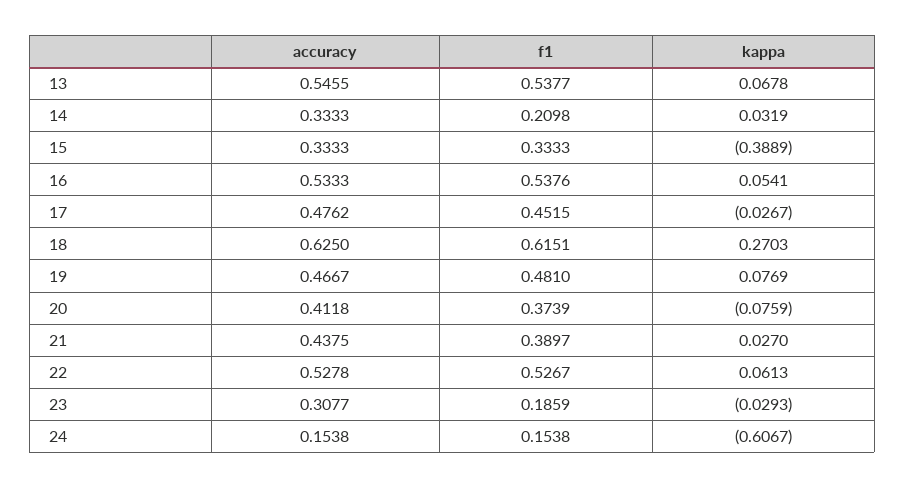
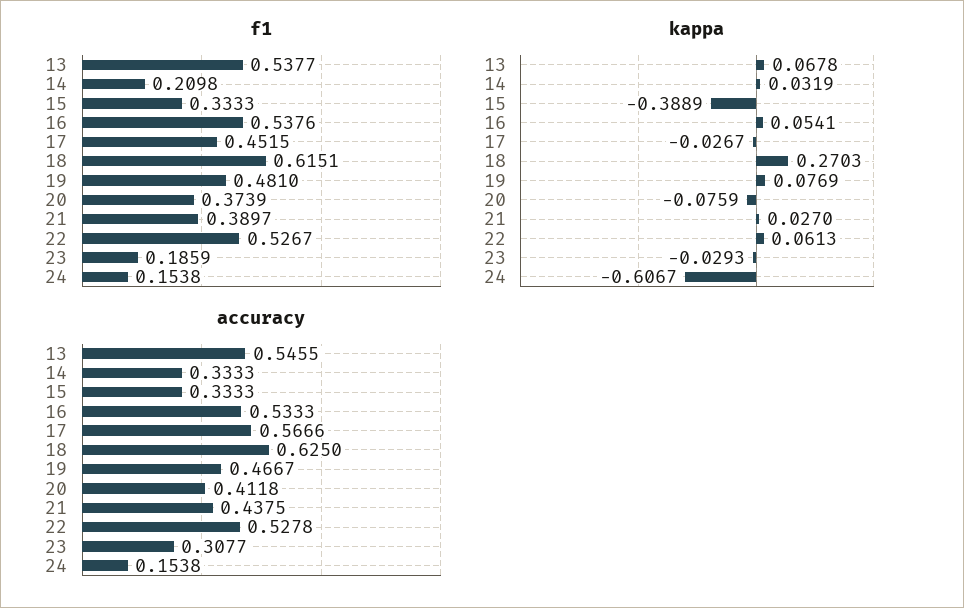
  {
    "accuracy": {
      "13": 0.5455,
      "14": 0.3333,
      "15": 0.3333,
      "16": 0.5333,
-     "17": 0.4762,
+     "17": 0.5666,
      "18": 0.625,
      "19": 0.4667,
      "20": 0.4118,
      "21": 0.4375,
      "22": 0.5278,
      "23": 0.3077,
      "24": 0.1538
    },
    "f1": {
      "13": 0.5377,
      "14": 0.2098,
      "15": 0.3333,
      "16": 0.5376,
      "17": 0.4515,
      "18": 0.6151,
      "19": 0.481,
      "20": 0.3739,
      "21": 0.3897,
      "22": 0.5267,
      "23": 0.1859,
      "24": 0.1538
    },
    "kappa": {
      "13": 0.0678,
      "14": 0.0319,
      "15": -0.3889,
      "16": 0.0541,
      "17": -0.0267,
      "18": 0.2703,
      "19": 0.0769,
      "20": -0.0759,
      "21": 0.027,
      "22": 0.0613,
      "23": -0.0293,
      "24": -0.6067
    }
  }

